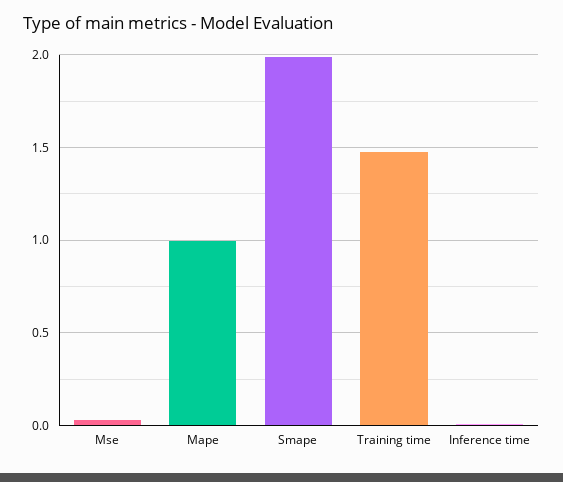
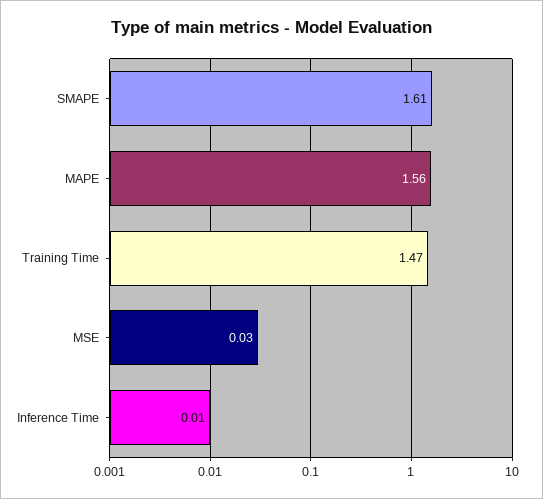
  {
    "Mse": 0.03,
-   "Mape": 1,
+   "Mape": 1.56,
-   "Smape": 2,
+   "Smape": 1.61,
    "Training time": 1.47,
    "Inference time": 0.01
  }

